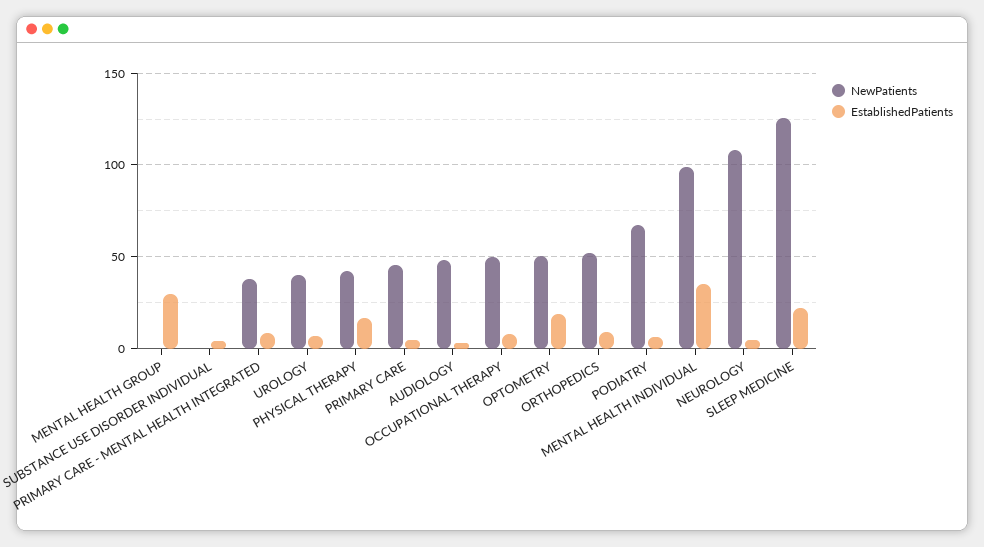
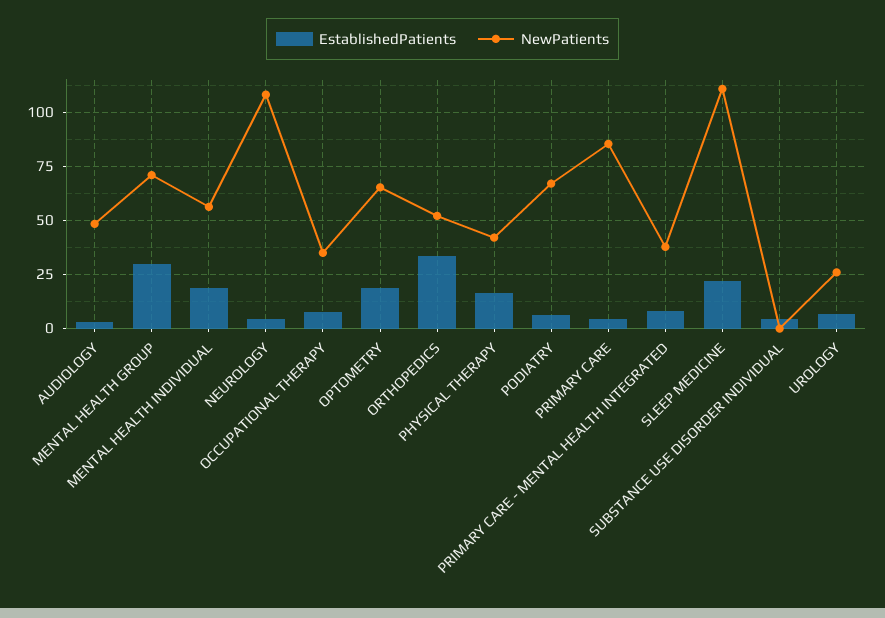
  {
    "NewPatients": {
-     "MENTAL HEALTH GROUP": 0,
+     "MENTAL HEALTH GROUP": 70,
      "SUBSTANCE USE DISORDER INDIVIDUAL": 0,
      "PRIMARY CARE - MENTAL HEALTH INTEGRATED": 40,
-     "UROLOGY": 40,
+     "UROLOGY": 25,
      "PHYSICAL THERAPY": 40,
-     "PRIMARY CARE": 45,
+     "PRIMARY CARE": 85,
      "AUDIOLOGY": 50,
-     "OCCUPATIONAL THERAPY": 50,
+     "OCCUPATIONAL THERAPY": 35,
-     "OPTOMETRY": 50,
+     "OPTOMETRY": 65,
      "ORTHOPEDICS": 50,
      "PODIATRY": 65,
-     "MENTAL HEALTH INDIVIDUAL": 100,
+     "MENTAL HEALTH INDIVIDUAL": 55,
      "NEUROLOGY": 110,
-     "SLEEP MEDICINE": 125
+     "SLEEP MEDICINE": 110
    },
    "EstablishedPatients": {
      "MENTAL HEALTH GROUP": 30,
      "SUBSTANCE USE DISORDER INDIVIDUAL": 5,
      "PRIMARY CARE - MENTAL HEALTH INTEGRATED": 10,
      "UROLOGY": 5,
      "PHYSICAL THERAPY": 15,
      "PRIMARY CARE": 5,
      "AUDIOLOGY": 5,
      "OCCUPATIONAL THERAPY": 10,
      "OPTOMETRY": 20,
-     "ORTHOPEDICS": 10,
+     "ORTHOPEDICS": 35,
      "PODIATRY": 5,
-     "MENTAL HEALTH INDIVIDUAL": 35,
+     "MENTAL HEALTH INDIVIDUAL": 20,
      "NEUROLOGY": 5,
      "SLEEP MEDICINE": 20
    }
  }

